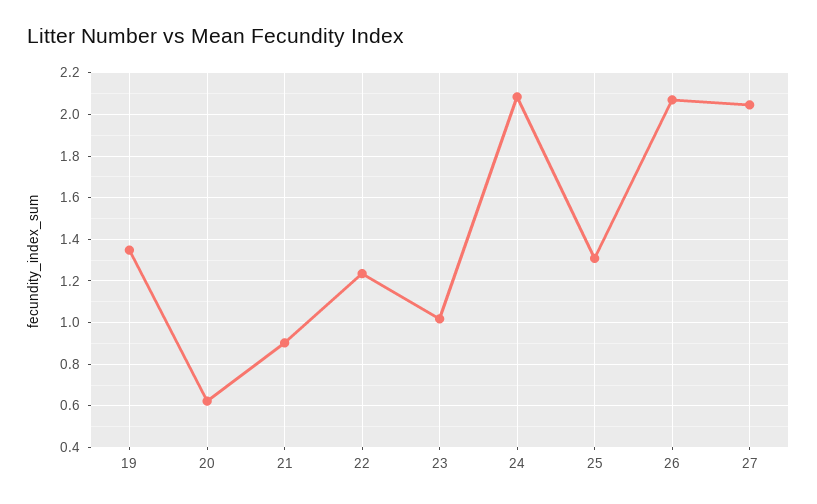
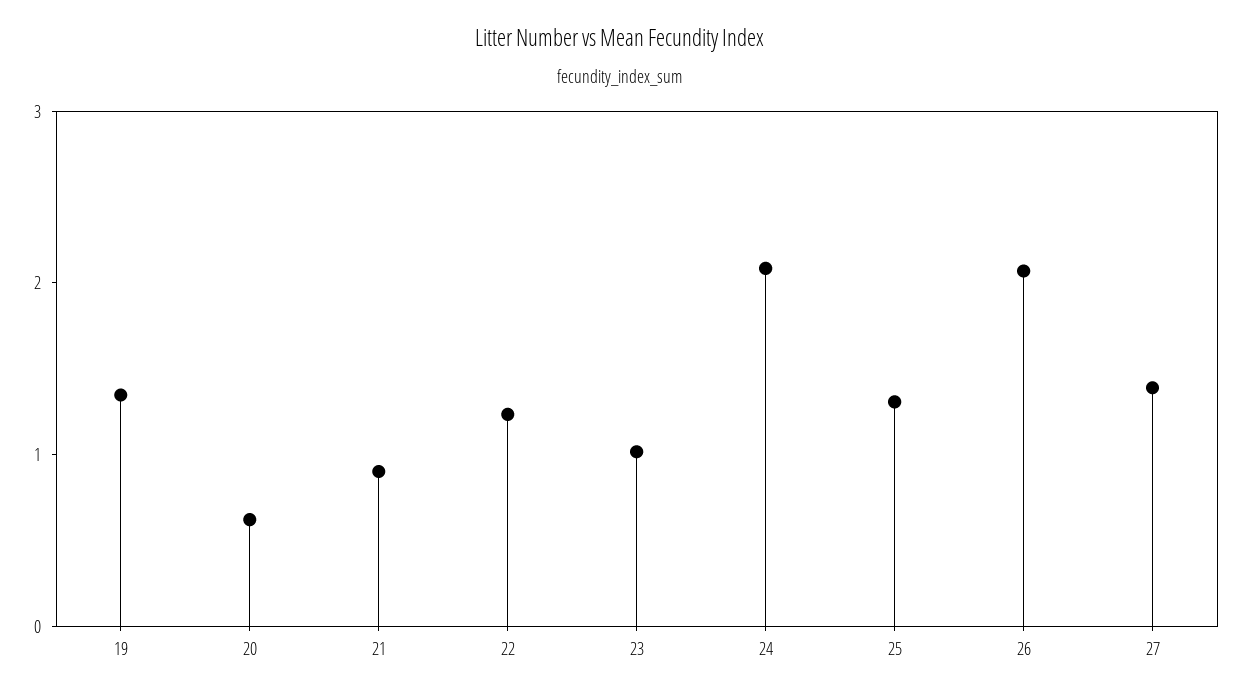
  {
    "19": 1.35,
    "20": 0.6,
    "21": 0.9,
    "22": 1.25,
    "23": 1,
    "24": 2.1,
    "25": 1.3,
    "26": 2.05,
-   "27": 2.05
+   "27": 1.4
  }

